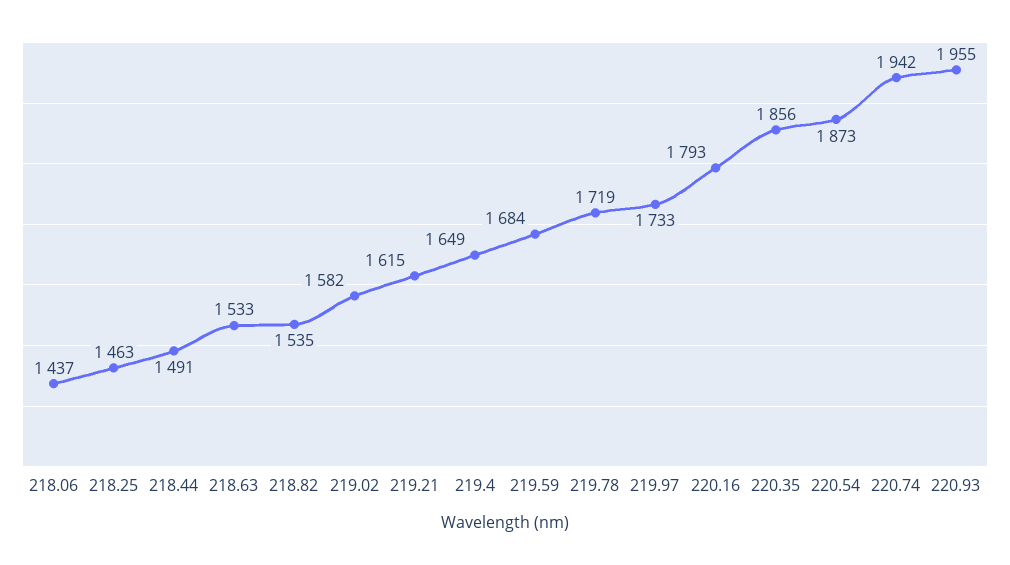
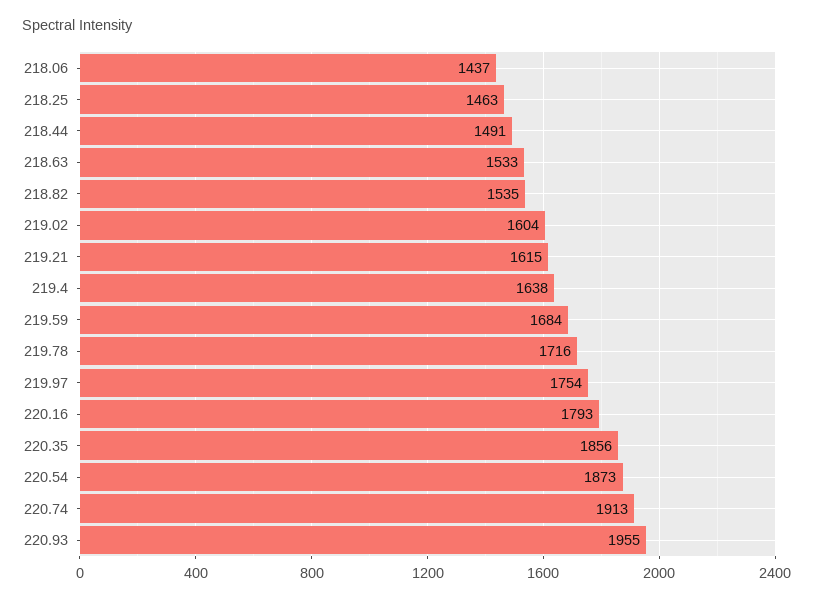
  {
    "218.06": 1437,
    "218.25": 1463,
    "218.44": 1491,
    "218.63": 1533,
    "218.82": 1535,
-   "219.02": 1582,
+   "219.02": 1604,
    "219.21": 1615,
-   "219.4": 1649,
+   "219.4": 1638,
    "219.59": 1684,
-   "219.78": 1719,
+   "219.78": 1716,
-   "219.97": 1733,
+   "219.97": 1754,
    "220.16": 1793,
    "220.35": 1856,
    "220.54": 1873,
-   "220.74": 1942,
+   "220.74": 1913,
    "220.93": 1955
  }

